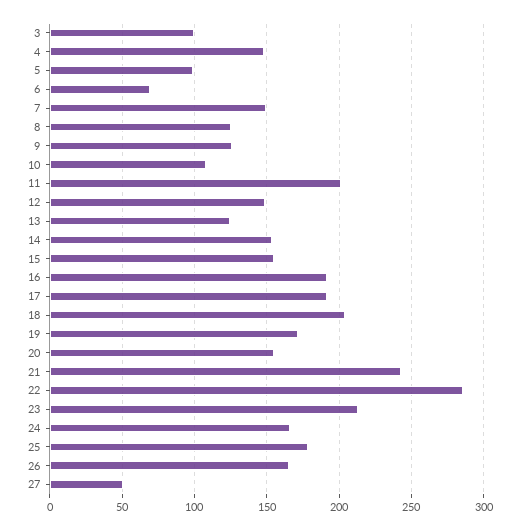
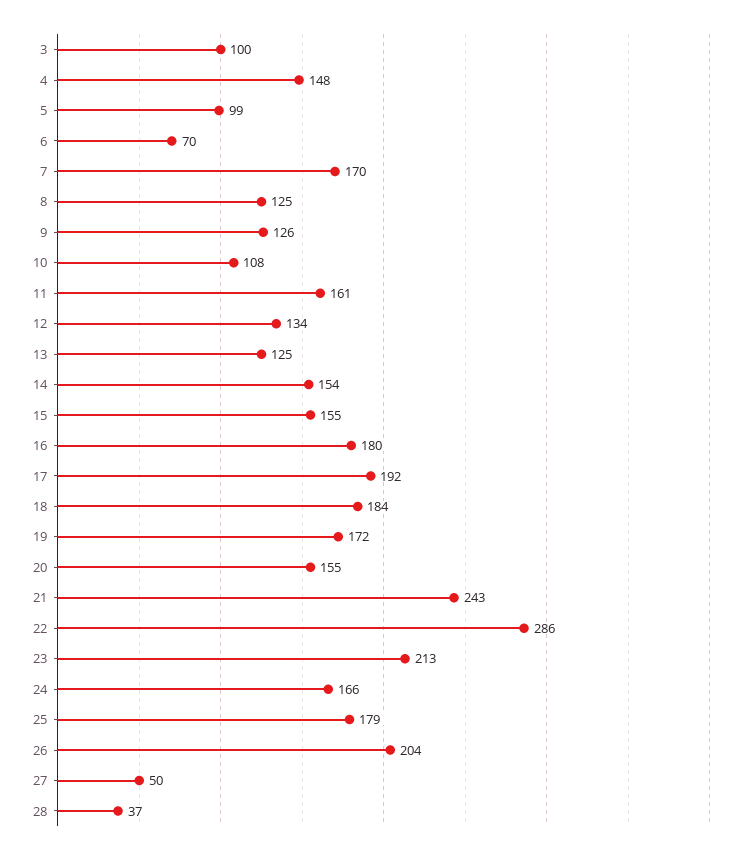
  {
    "3": 100,
    "4": 148,
    "5": 99,
    "6": 70,
-   "7": 150,
+   "7": 170,
    "8": 125,
    "9": 126,
    "10": 108,
-   "11": 200,
+   "11": 161,
-   "12": 150,
+   "12": 134,
    "13": 125,
    "14": 154,
    "15": 155,
-   "16": 190,
+   "16": 180,
    "17": 192,
-   "18": 205,
+   "18": 184,
    "19": 172,
    "20": 155,
    "21": 243,
    "22": 286,
    "23": 213,
    "24": 166,
    "25": 179,
-   "26": 165,
+   "26": 204,
-   "27": 50
+   "27": 50,
+   "28": 37
  }

